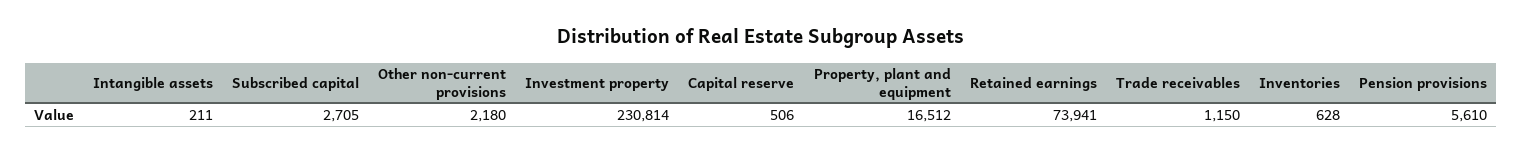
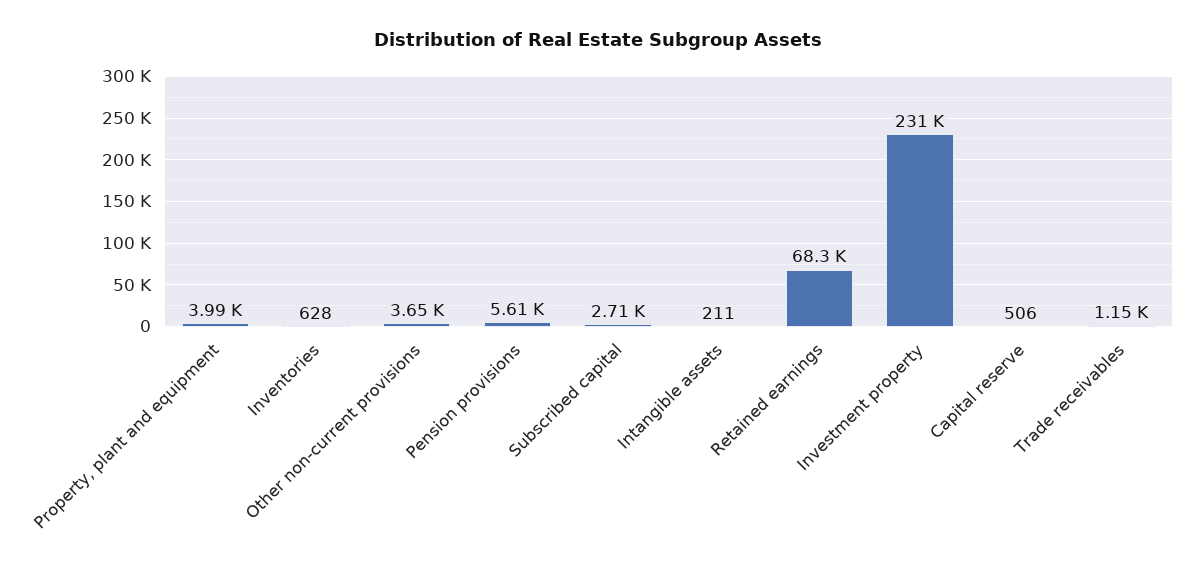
  {
    "Intangible assets": 211,
    "Subscribed capital": 2705,
-   "Other non-current provisions": 2180,
+   "Other non-current provisions": 3650,
    "Investment property": 230814,
    "Capital reserve": 506,
-   "Property, plant and equipment": 16512,
+   "Property, plant and equipment": 3990,
-   "Retained earnings": 73941,
+   "Retained earnings": 68300,
    "Trade receivables": 1150,
    "Inventories": 628,
    "Pension provisions": 5610
  }

